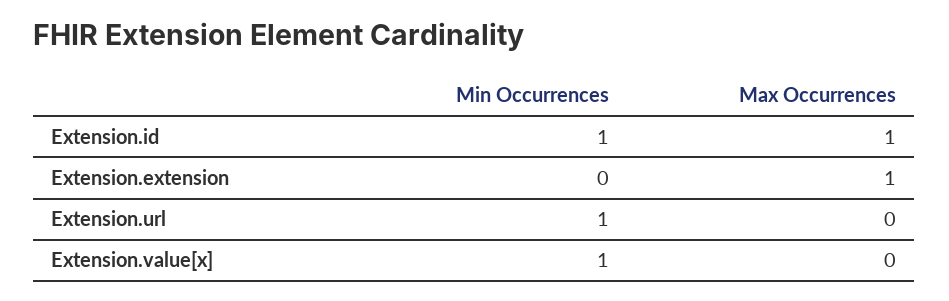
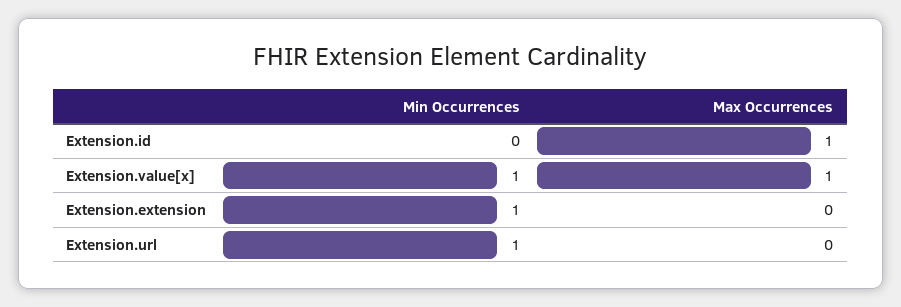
  {
    "Min Occurrences": {
-     "Extension.id": 1,
+     "Extension.id": 0,
-     "Extension.extension": 0,
+     "Extension.extension": 1,
      "Extension.url": 1,
      "Extension.value[x]": 1
    },
    "Max Occurrences": {
      "Extension.id": 1,
-     "Extension.extension": 1,
+     "Extension.extension": 0,
      "Extension.url": 0,
-     "Extension.value[x]": 0
+     "Extension.value[x]": 1
    }
  }

